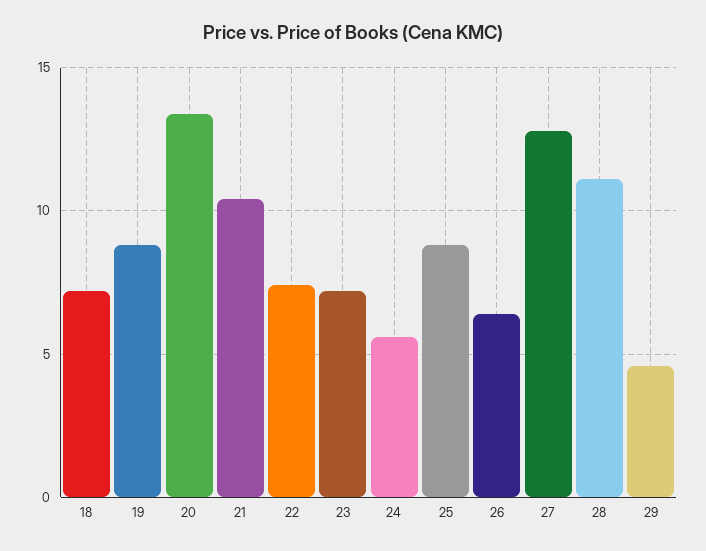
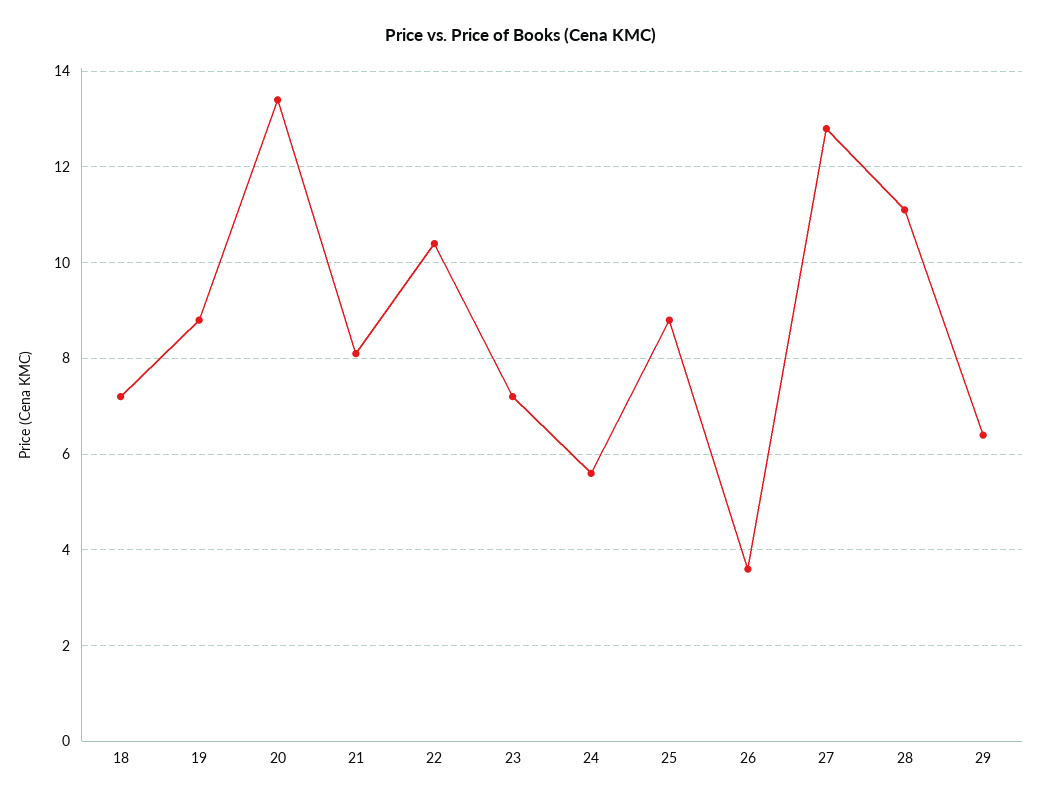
  {
    "18": 7,
    "19": 9,
    "20": 13.5,
-   "21": 10.5,
+   "21": 8,
-   "22": 7.5,
+   "22": 10.5,
    "23": 7,
    "24": 5.5,
    "25": 9,
-   "26": 6.5,
+   "26": 3.5,
    "27": 13,
    "28": 11,
-   "29": 4.5
+   "29": 6.5
  }

